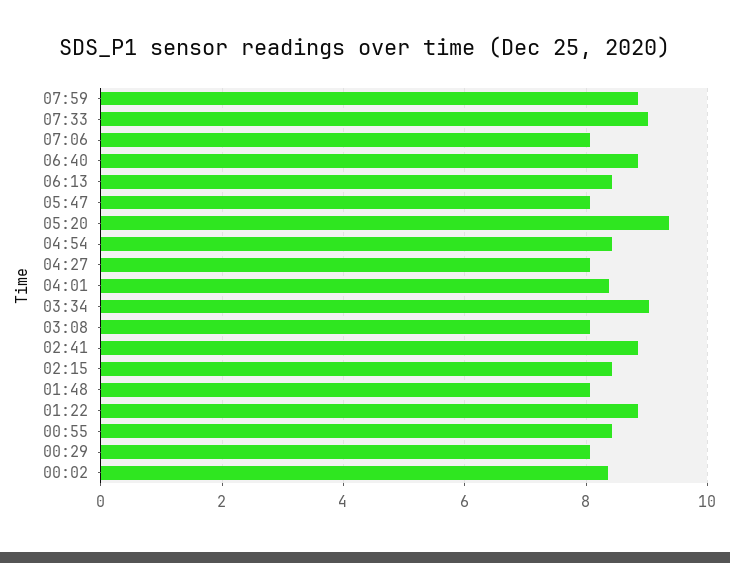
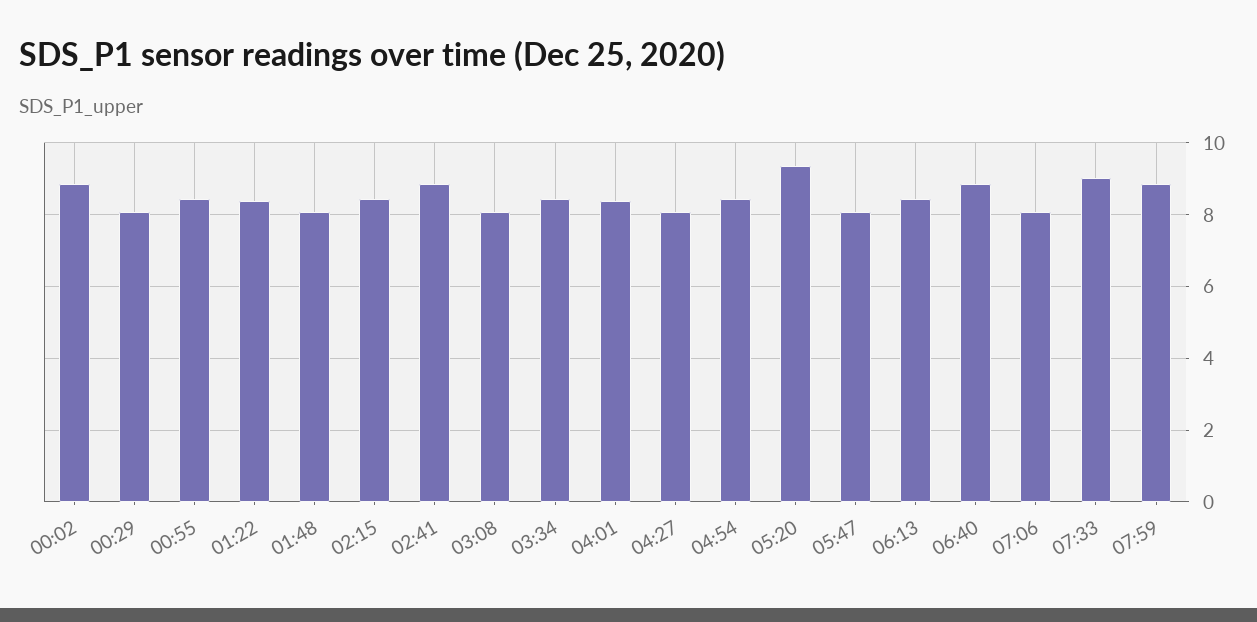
  {
    "07:59": 8.8,
    "07:33": 9,
    "07:06": 8,
    "06:40": 8.8,
    "06:13": 8.4,
    "05:47": 8,
    "05:20": 9.4,
    "04:54": 8.4,
    "04:27": 8,
    "04:01": 8.4,
-   "03:34": 9,
+   "03:34": 8.4,
    "03:08": 8,
    "02:41": 8.8,
    "02:15": 8.4,
    "01:48": 8,
-   "01:22": 8.8,
+   "01:22": 8.4,
    "00:55": 8.4,
    "00:29": 8,
-   "00:02": 8.4
+   "00:02": 8.8
  }

